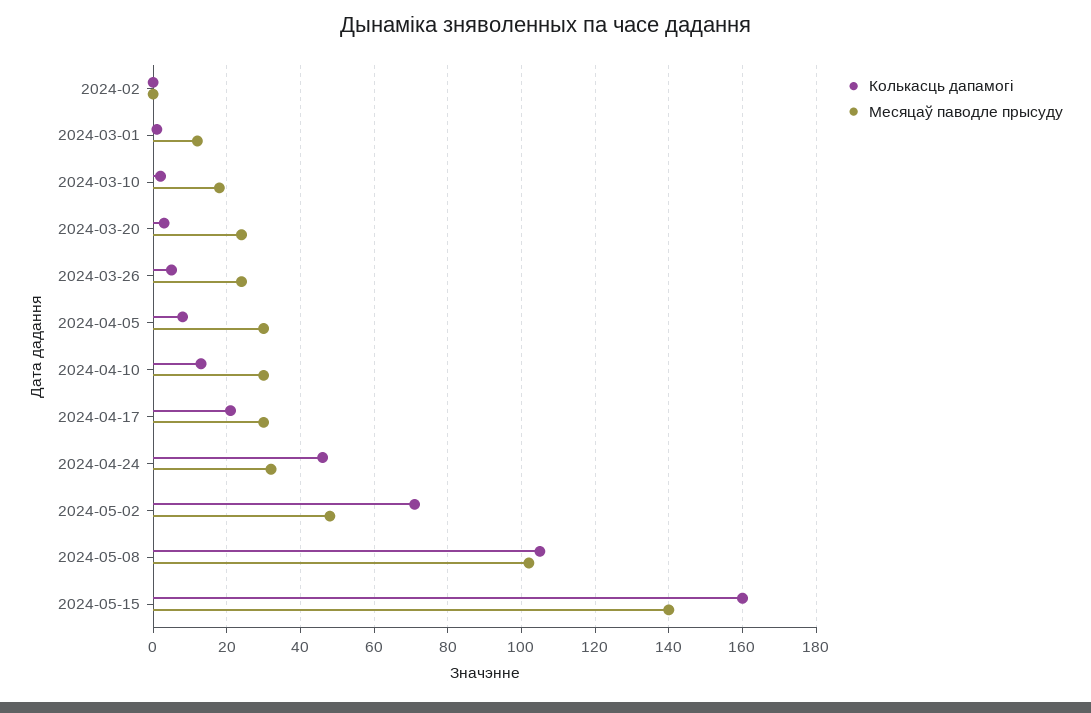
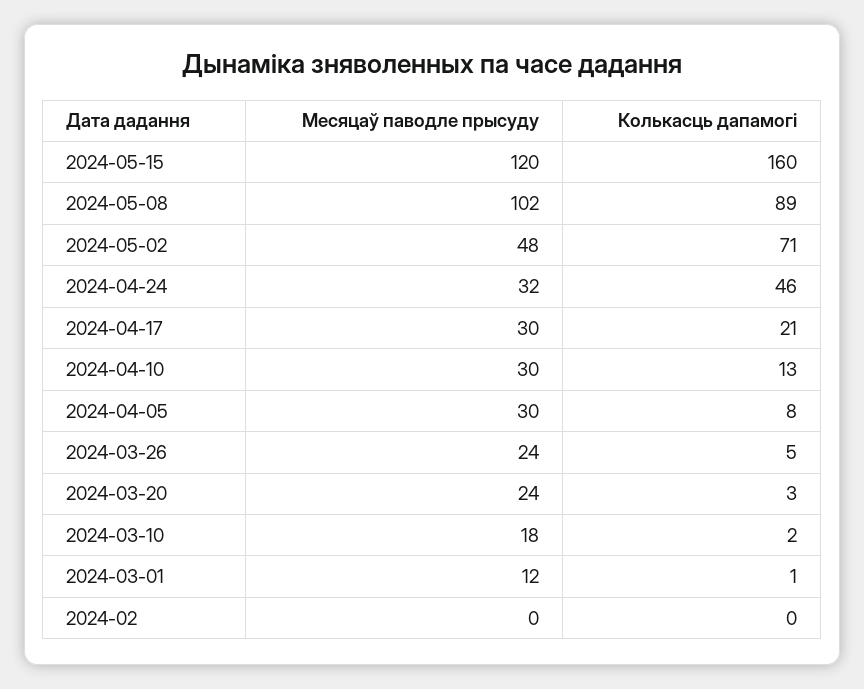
  {
    "Колькасць дапамогі": {
      "2024-02": 0,
      "2024-03-01": 1,
      "2024-03-10": 2,
      "2024-03-20": 3,
      "2024-03-26": 5,
      "2024-04-05": 8,
      "2024-04-10": 13,
      "2024-04-17": 21,
      "2024-04-24": 46,
      "2024-05-02": 71,
-     "2024-05-08": 105,
+     "2024-05-08": 89,
      "2024-05-15": 160
    },
    "Месяцаў паводле прысуду": {
      "2024-02": 0,
      "2024-03-01": 12,
      "2024-03-10": 18,
      "2024-03-20": 24,
      "2024-03-26": 24,
      "2024-04-05": 30,
      "2024-04-10": 30,
      "2024-04-17": 30,
      "2024-04-24": 32,
      "2024-05-02": 48,
      "2024-05-08": 102,
-     "2024-05-15": 140
+     "2024-05-15": 120
    }
  }

